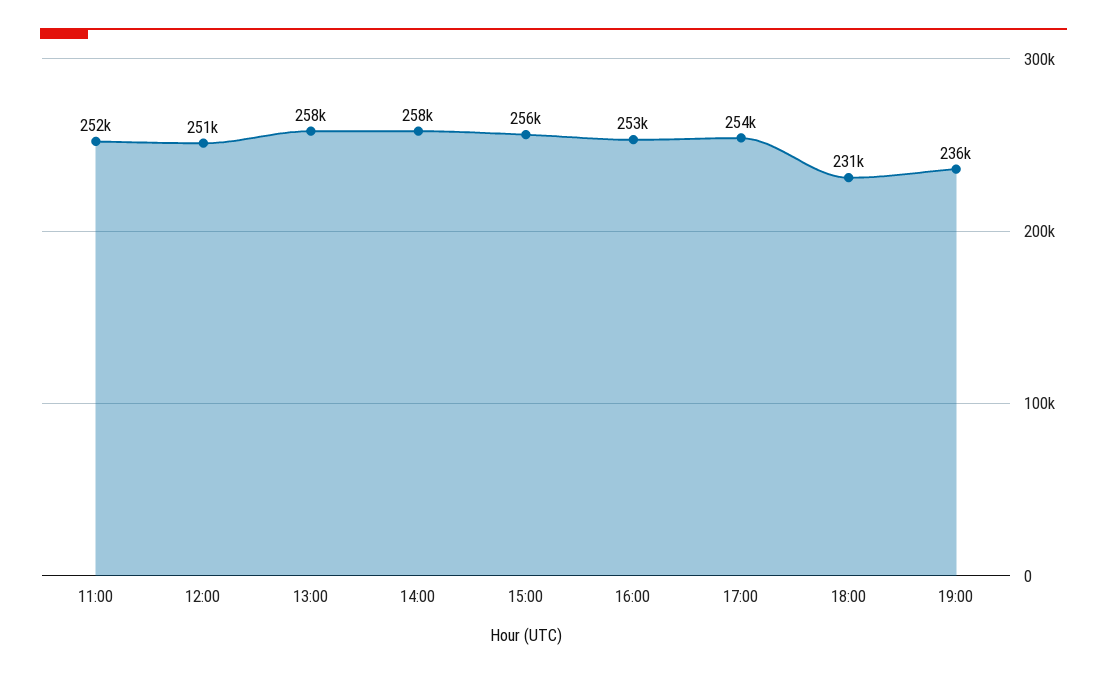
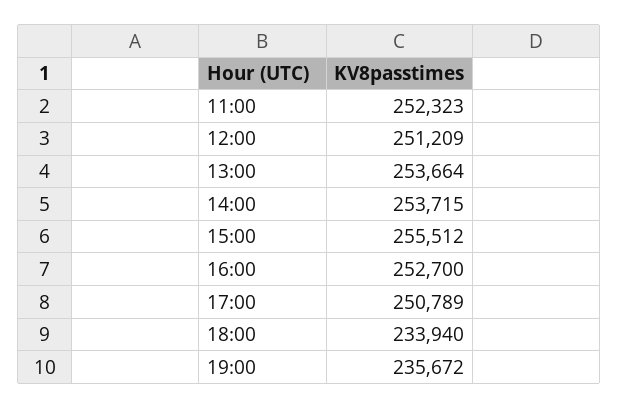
  {
    "11:00": 252323,
    "12:00": 251209,
-   "13:00": 258000,
+   "13:00": 253664,
-   "14:00": 258000,
+   "14:00": 253715,
    "15:00": 255512,
    "16:00": 252700,
-   "17:00": 254000,
+   "17:00": 250789,
-   "18:00": 231000,
+   "18:00": 233940,
    "19:00": 235672
  }

